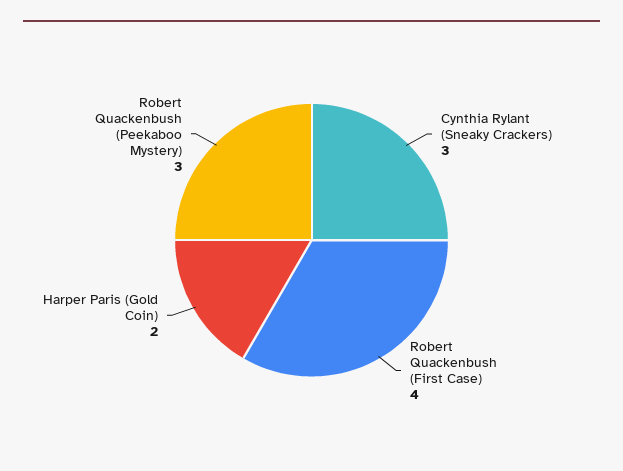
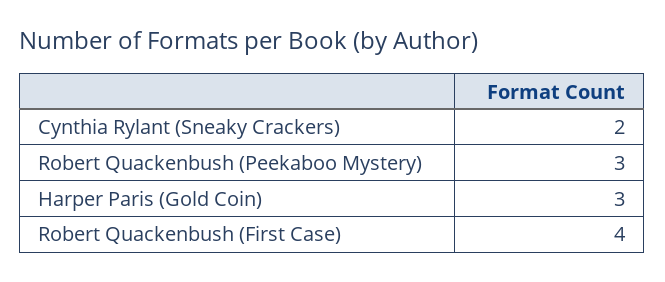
  {
-   "Cynthia Rylant (Sneaky Crackers)": 3,
+   "Cynthia Rylant (Sneaky Crackers)": 2,
    "Robert Quackenbush (First Case)": 4,
-   "Harper Paris (Gold Coin)": 2,
+   "Harper Paris (Gold Coin)": 3,
    "Robert Quackenbush (Peekaboo Mystery)": 3
  }

